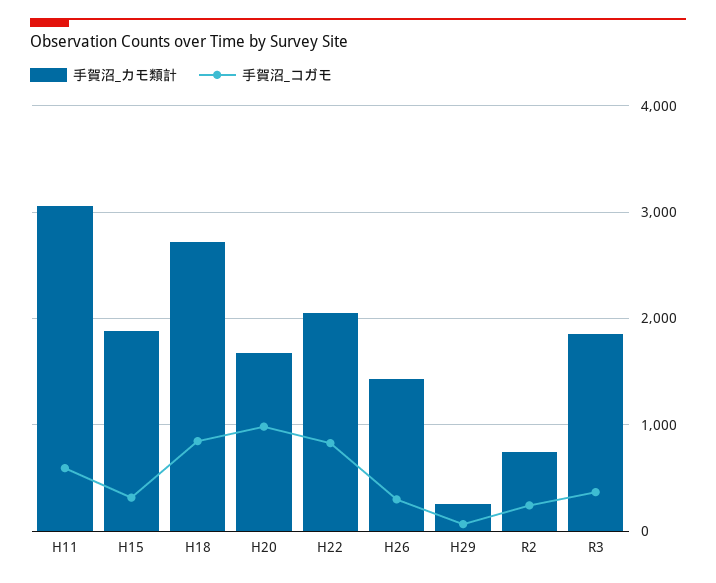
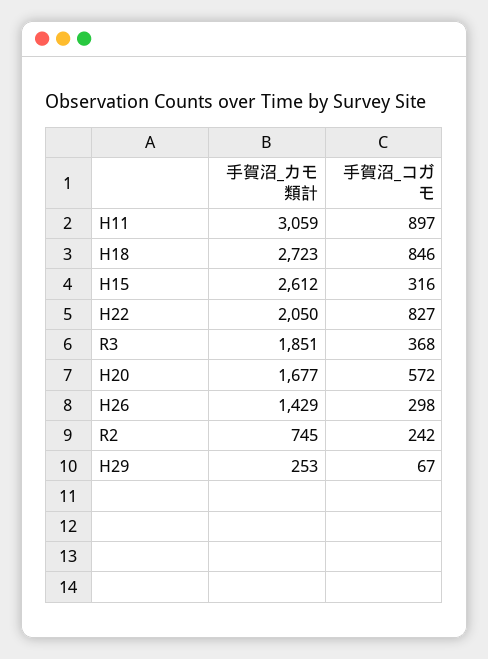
  {
    "手賀沼_カモ類計": {
      "H11": 3059,
-     "H15": 1900,
+     "H15": 2612,
      "H18": 2723,
      "H20": 1677,
      "H22": 2050,
      "H26": 1429,
      "H29": 253,
      "R2": 745,
      "R3": 1851
    },
    "手賀沼_コガモ": {
-     "H11": 600,
+     "H11": 897,
      "H15": 316,
      "H18": 846,
-     "H20": 1000,
+     "H20": 572,
      "H22": 827,
      "H26": 298,
      "H29": 67,
      "R2": 242,
      "R3": 368
    }
  }

